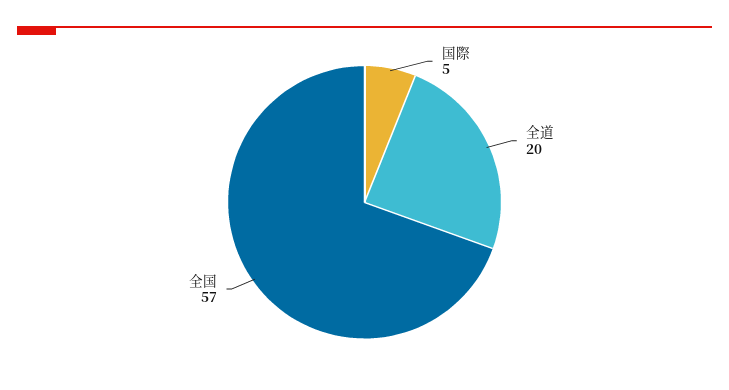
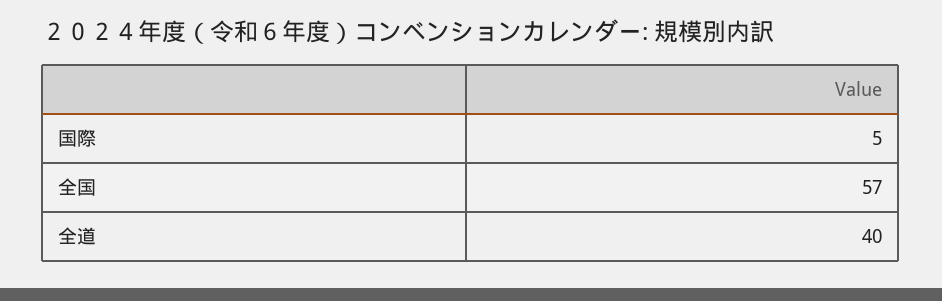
  {
    "国際": 5,
-   "全道": 20,
+   "全道": 40,
    "全国": 57
  }

